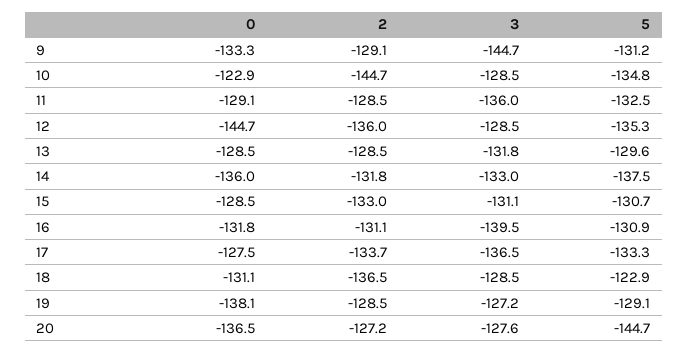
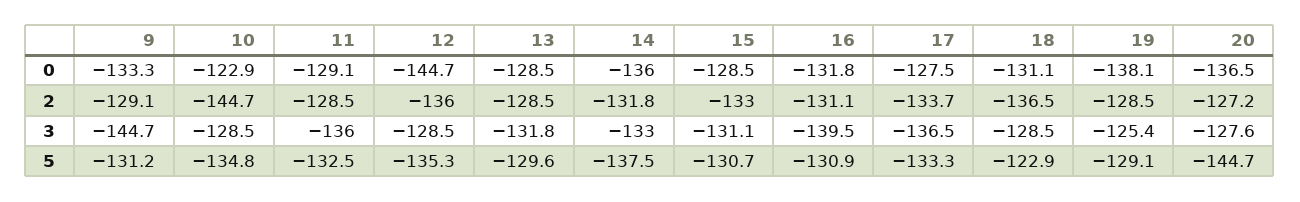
  {
    "0": {
      "9": -133.3,
      "10": -122.9,
      "11": -129.1,
      "12": -144.7,
      "13": -128.5,
      "14": -136,
      "15": -128.5,
      "16": -131.8,
      "17": -127.5,
      "18": -131.1,
      "19": -138.1,
      "20": -136.5
    },
    "2": {
      "9": -129.1,
      "10": -144.7,
      "11": -128.5,
      "12": -136,
      "13": -128.5,
      "14": -131.8,
      "15": -133,
      "16": -131.1,
      "17": -133.7,
      "18": -136.5,
      "19": -128.5,
      "20": -127.2
    },
    "3": {
      "9": -144.7,
      "10": -128.5,
      "11": -136,
      "12": -128.5,
      "13": -131.8,
      "14": -133,
      "15": -131.1,
      "16": -139.5,
      "17": -136.5,
      "18": -128.5,
-     "19": -127.2,
+     "19": -125.4,
      "20": -127.6
    },
    "5": {
      "9": -131.2,
      "10": -134.8,
      "11": -132.5,
      "12": -135.3,
      "13": -129.6,
      "14": -137.5,
      "15": -130.7,
      "16": -130.9,
      "17": -133.3,
      "18": -122.9,
      "19": -129.1,
      "20": -144.7
    }
  }

